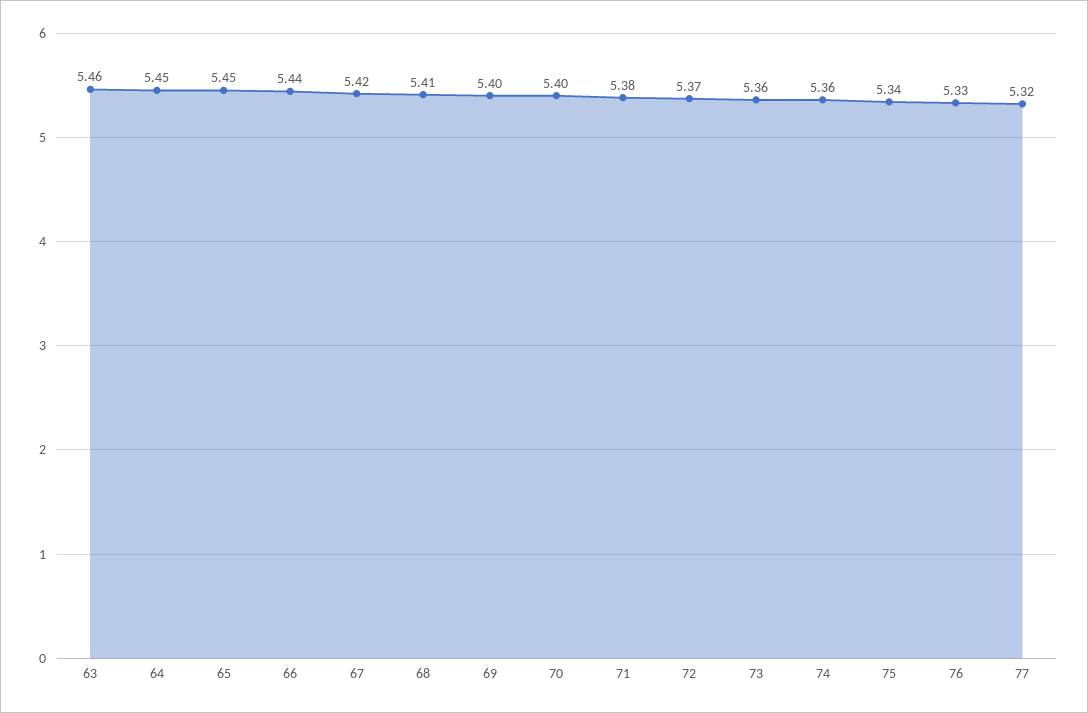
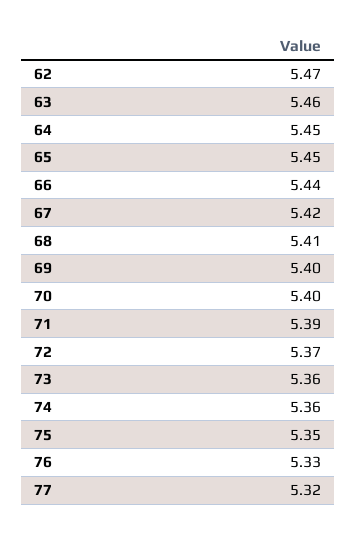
  {
    "63": 5.46,
    "64": 5.45,
    "65": 5.45,
    "66": 5.44,
    "67": 5.42,
    "68": 5.41,
    "69": 5.4,
    "70": 5.4,
-   "71": 5.38,
+   "71": 5.39,
    "72": 5.37,
    "73": 5.36,
    "74": 5.36,
-   "75": 5.34,
+   "75": 5.35,
    "76": 5.33,
-   "77": 5.32
+   "77": 5.32,
+   "62": 5.47
  }

